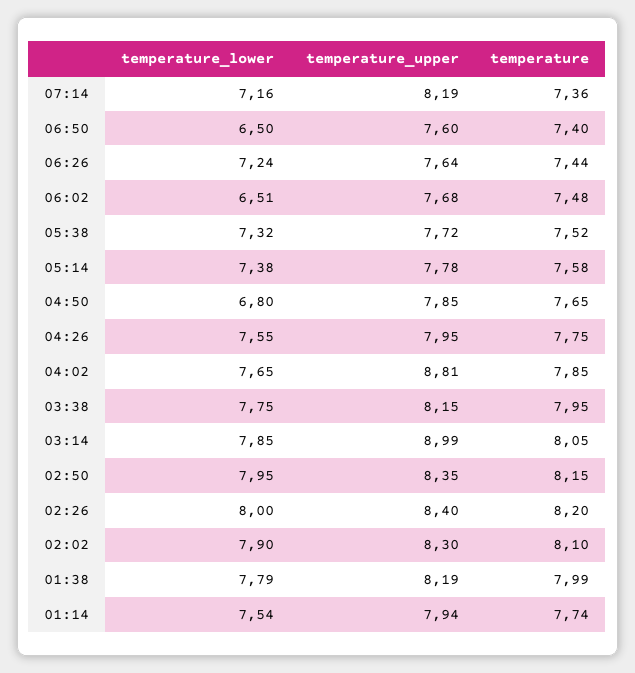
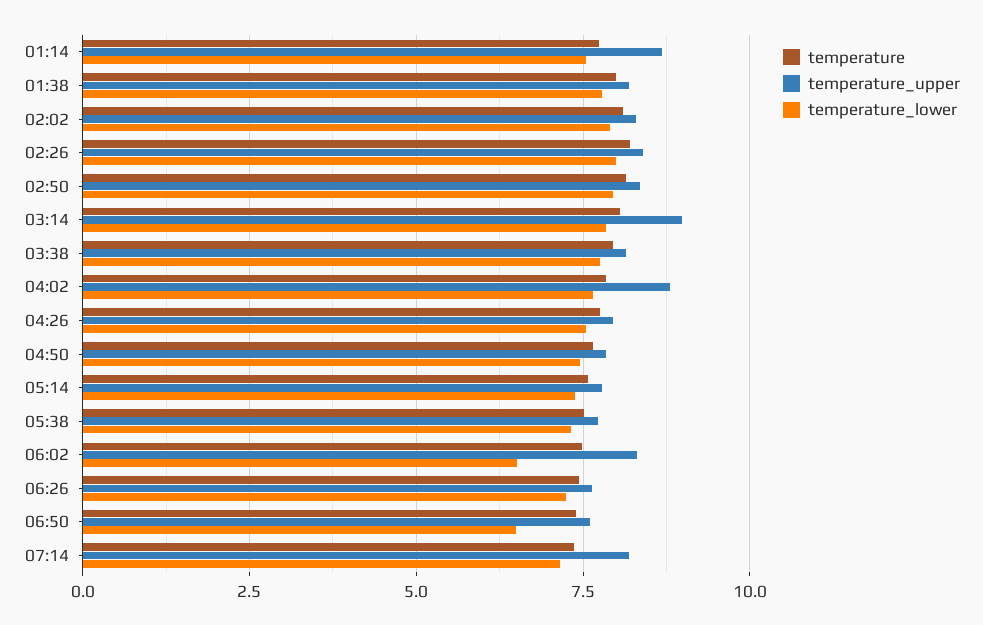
  {
    "temperature_lower": {
      "07:14": 7.16,
      "06:50": 6.5,
      "06:26": 7.24,
      "06:02": 6.51,
      "05:38": 7.32,
      "05:14": 7.38,
-     "04:50": 6.8,
+     "04:50": 7.5,
      "04:26": 7.55,
      "04:02": 7.65,
      "03:38": 7.75,
      "03:14": 7.85,
      "02:50": 7.95,
      "02:26": 8,
      "02:02": 7.9,
      "01:38": 7.79,
      "01:14": 7.54
    },
    "temperature_upper": {
      "07:14": 8.19,
      "06:50": 7.6,
      "06:26": 7.64,
-     "06:02": 7.68,
+     "06:02": 8.25,
      "05:38": 7.72,
      "05:14": 7.78,
      "04:50": 7.85,
      "04:26": 7.95,
      "04:02": 8.81,
      "03:38": 8.15,
      "03:14": 8.99,
      "02:50": 8.35,
      "02:26": 8.4,
      "02:02": 8.3,
      "01:38": 8.19,
-     "01:14": 7.94
+     "01:14": 8.75
    },
    "temperature": {
      "07:14": 7.36,
      "06:50": 7.4,
      "06:26": 7.44,
      "06:02": 7.48,
      "05:38": 7.52,
      "05:14": 7.58,
      "04:50": 7.65,
      "04:26": 7.75,
      "04:02": 7.85,
      "03:38": 7.95,
      "03:14": 8.05,
      "02:50": 8.15,
      "02:26": 8.2,
      "02:02": 8.1,
      "01:38": 7.99,
      "01:14": 7.74
    }
  }

